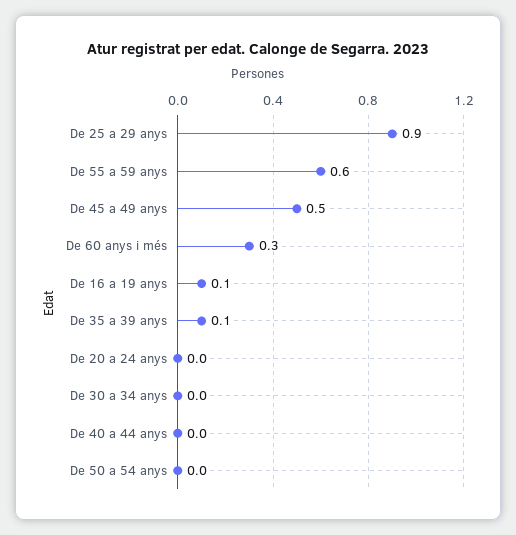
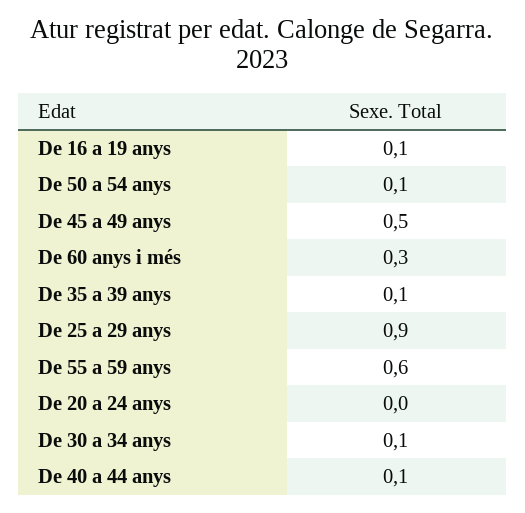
  {
    "De 25 a 29 anys": 0.9,
    "De 55 a 59 anys": 0.6,
    "De 45 a 49 anys": 0.5,
    "De 60 anys i més": 0.3,
    "De 16 a 19 anys": 0.1,
    "De 35 a 39 anys": 0.1,
    "De 20 a 24 anys": 0,
-   "De 30 a 34 anys": 0,
+   "De 30 a 34 anys": 0.1,
-   "De 40 a 44 anys": 0,
+   "De 40 a 44 anys": 0.1,
-   "De 50 a 54 anys": 0
+   "De 50 a 54 anys": 0.1
  }

